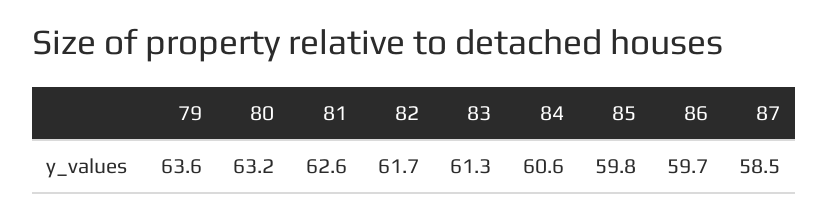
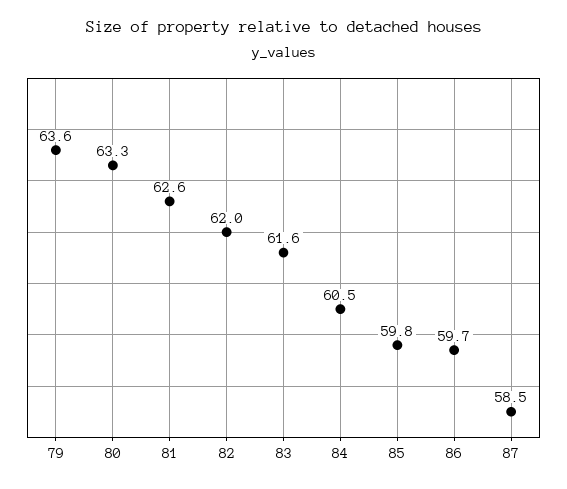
  {
    "79": 63.6,
-   "80": 63.2,
+   "80": 63.3,
    "81": 62.6,
-   "82": 61.7,
+   "82": 62,
-   "83": 61.3,
+   "83": 61.6,
-   "84": 60.6,
+   "84": 60.5,
    "85": 59.8,
    "86": 59.7,
    "87": 58.5
  }

